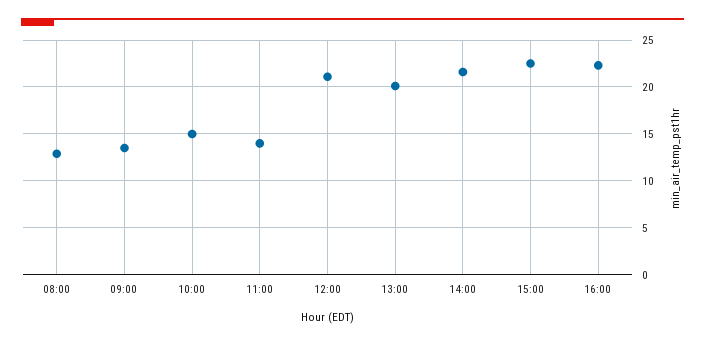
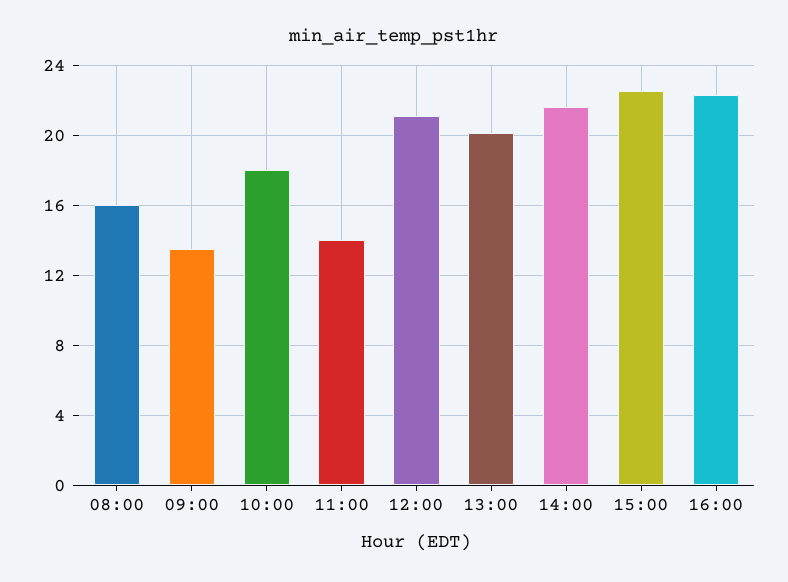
  {
-   "08:00": 13,
+   "08:00": 16,
    "09:00": 13.5,
-   "10:00": 15,
+   "10:00": 18,
    "11:00": 14,
    "12:00": 21,
    "13:00": 20,
    "14:00": 21.5,
    "15:00": 22.5,
    "16:00": 22.5
  }

